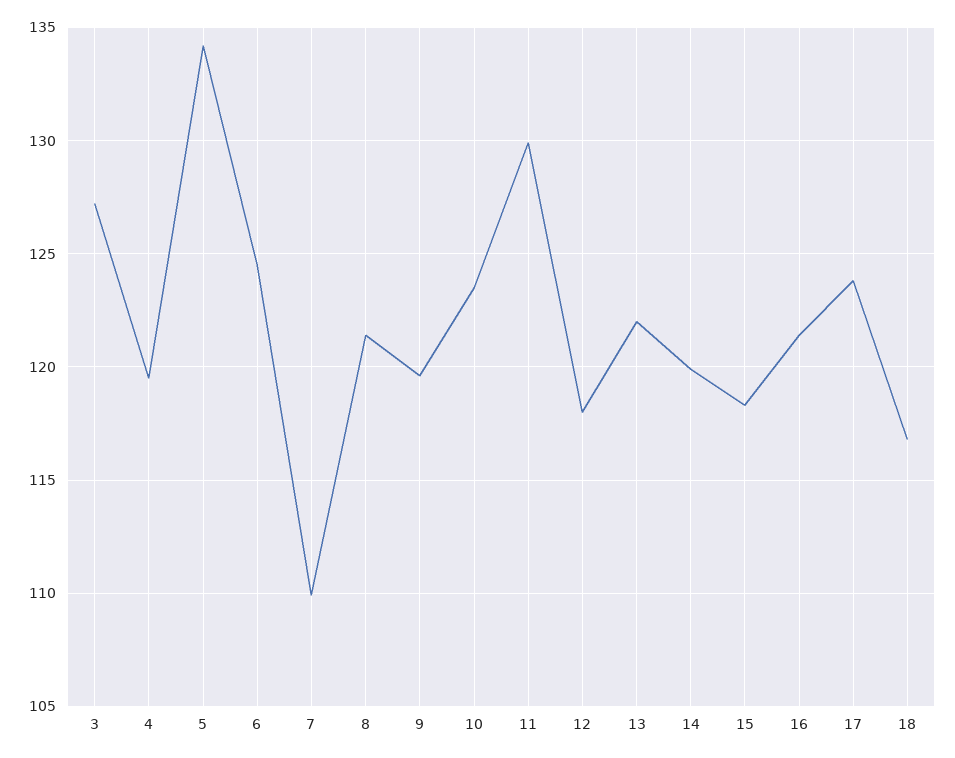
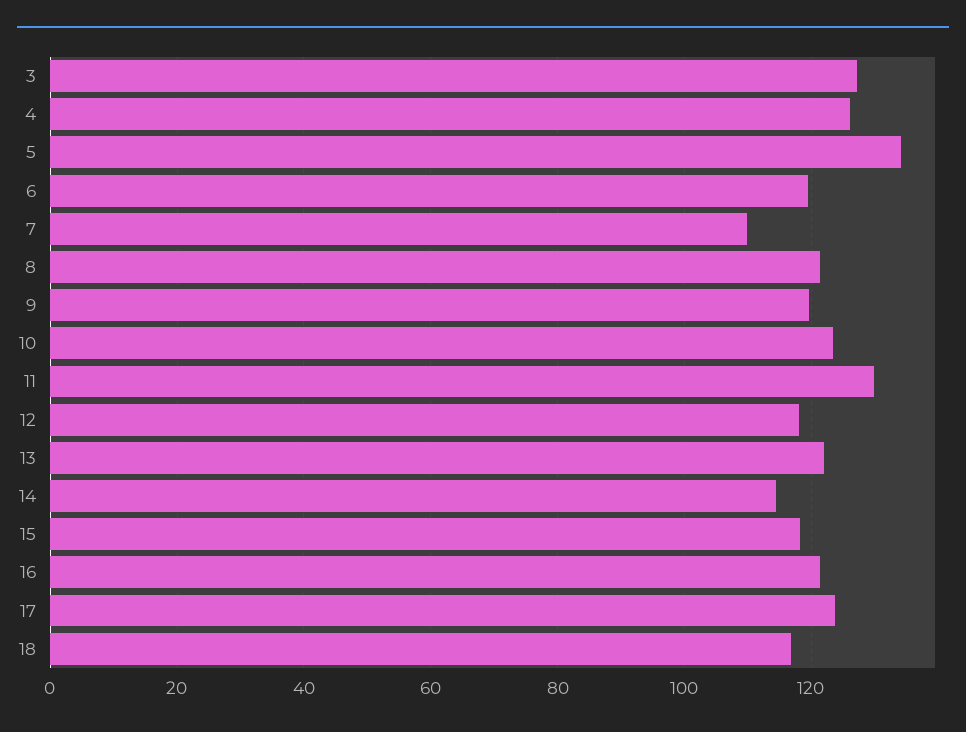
  {
    "3": 127,
-   "4": 119.5,
+   "4": 126,
    "5": 134,
-   "6": 124.5,
+   "6": 120,
    "7": 110,
    "8": 121.5,
    "9": 119.5,
    "10": 123.5,
    "11": 130,
    "12": 118,
    "13": 122,
-   "14": 120,
+   "14": 114,
    "15": 118.5,
    "16": 121.5,
    "17": 124,
    "18": 117
  }

